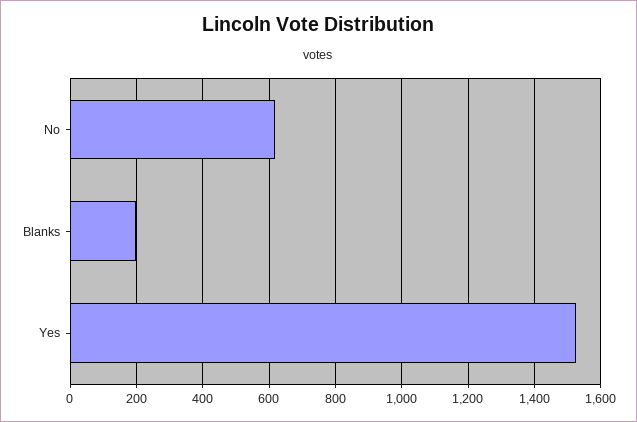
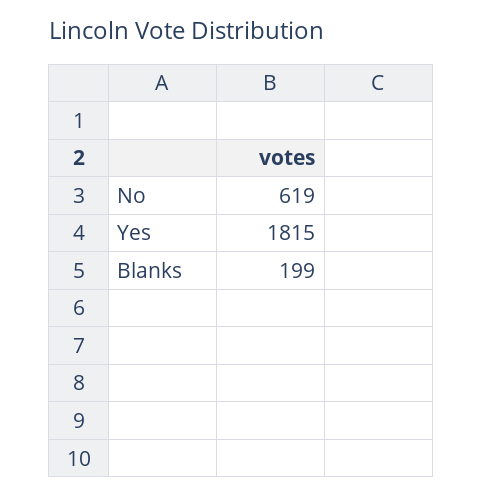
  {
    "No": 619,
    "Blanks": 199,
-   "Yes": 1520
+   "Yes": 1815
  }

